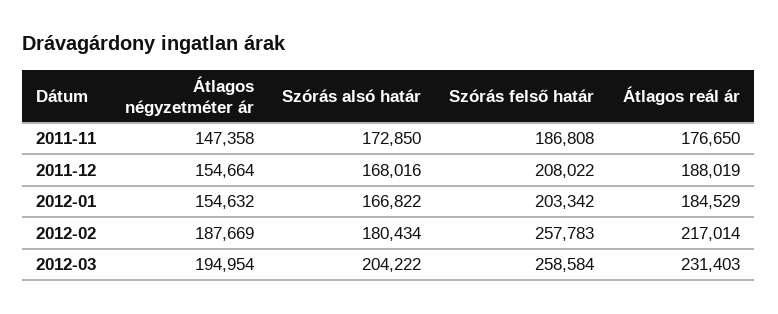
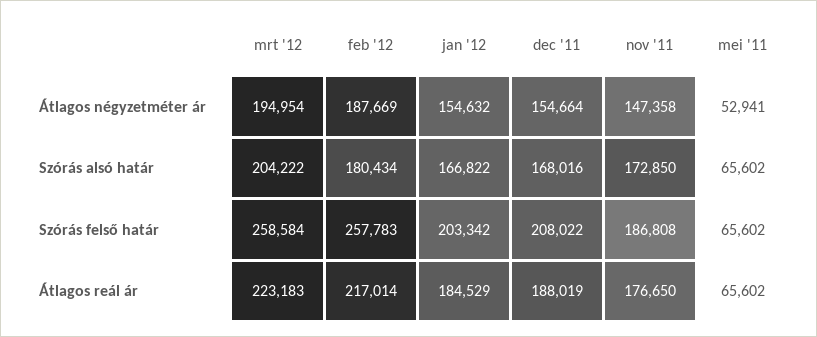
  {
    "Átlagos négyzetméter ár": {
      "2011-11": 147358,
      "2011-12": 154664,
      "2012-01": 154632,
      "2012-02": 187669,
-     "2012-03": 194954
+     "2012-03": 194954,
+     "mei '11": 52941
    },
    "Szórás alsó határ": {
      "2011-11": 172850,
      "2011-12": 168016,
      "2012-01": 166822,
      "2012-02": 180434,
-     "2012-03": 204222
+     "2012-03": 204222,
+     "mei '11": 65602
    },
    "Szórás felső határ": {
      "2011-11": 186808,
      "2011-12": 208022,
      "2012-01": 203342,
      "2012-02": 257783,
-     "2012-03": 258584
+     "2012-03": 258584,
+     "mei '11": 65602
    },
    "Átlagos reál ár": {
      "2011-11": 176650,
      "2011-12": 188019,
      "2012-01": 184529,
      "2012-02": 217014,
-     "2012-03": 231403
+     "2012-03": 223183,
+     "mei '11": 65602
    }
  }

